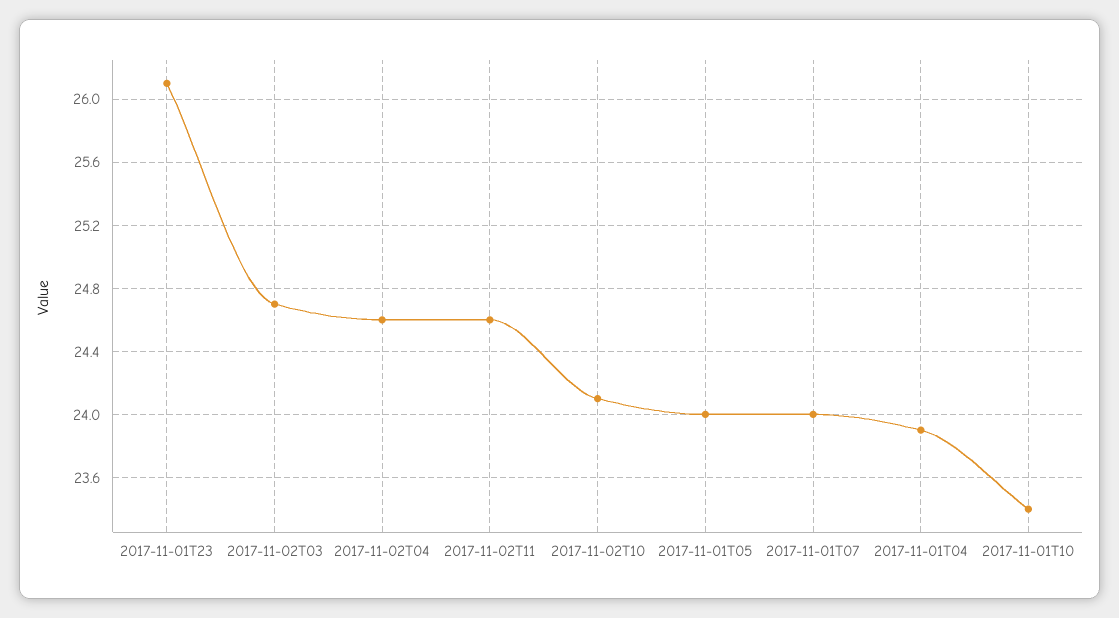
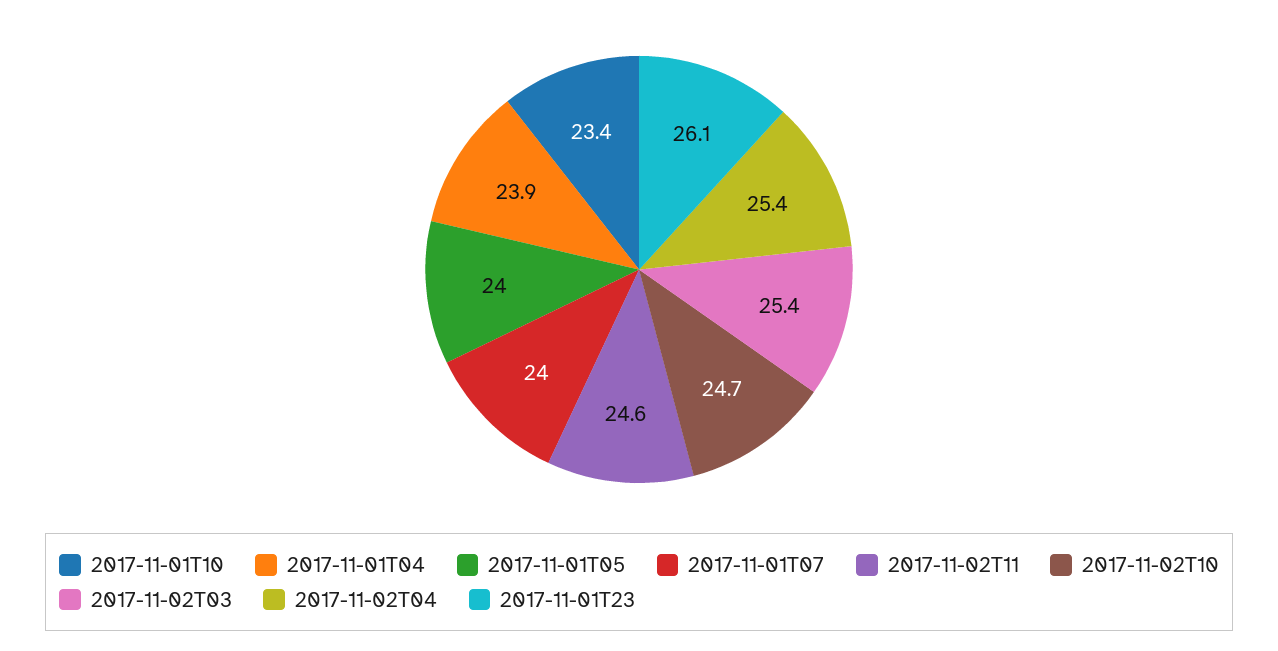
  {
    "2017-11-01T23": 26.1,
-   "2017-11-02T03": 24.7,
+   "2017-11-02T03": 25.4,
-   "2017-11-02T04": 24.6,
+   "2017-11-02T04": 25.4,
    "2017-11-02T11": 24.6,
-   "2017-11-02T10": 24.1,
+   "2017-11-02T10": 24.7,
    "2017-11-01T05": 24,
    "2017-11-01T07": 24,
    "2017-11-01T04": 23.9,
    "2017-11-01T10": 23.4
  }

